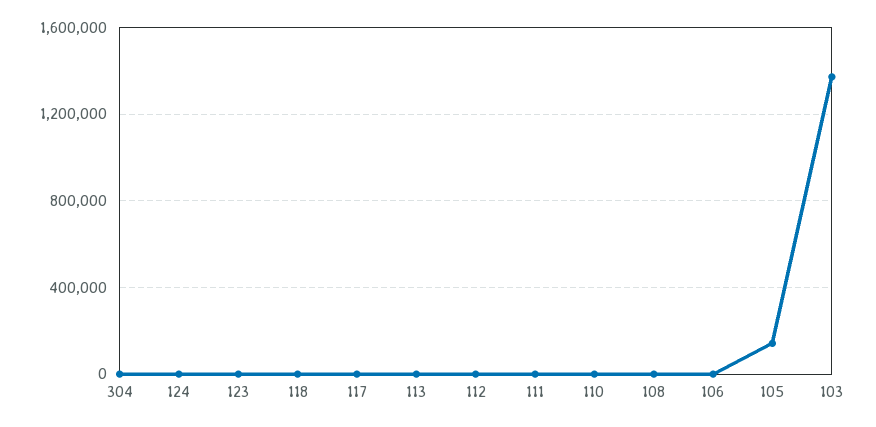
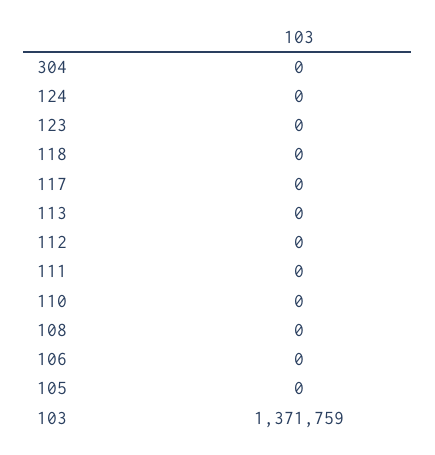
  {
    "304": 0,
    "124": 0,
    "123": 0,
    "118": 0,
    "117": 0,
    "113": 0,
    "112": 0,
    "111": 0,
    "110": 0,
    "108": 0,
    "106": 0,
-   "105": 150000,
+   "105": 0,
    "103": 1371759
  }

